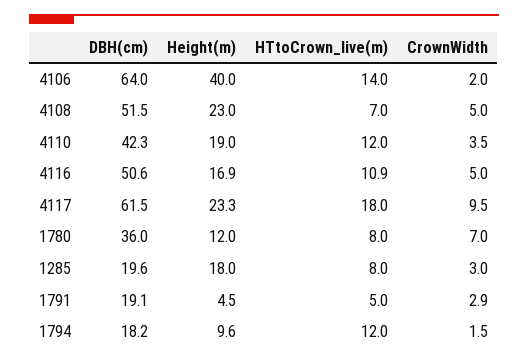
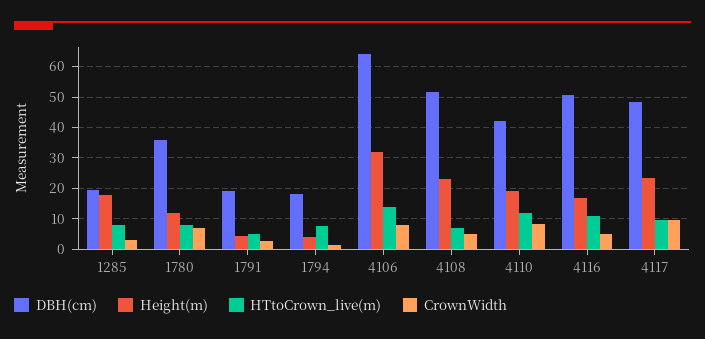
  {
    "DBH(cm)": {
      "4106": 64,
      "4108": 51.5,
      "4110": 42.3,
      "4116": 50.6,
-     "4117": 61.5,
+     "4117": 48,
      "1780": 36,
      "1285": 19.6,
      "1791": 19.1,
      "1794": 18.2
    },
    "Height(m)": {
-     "4106": 40,
+     "4106": 32,
      "4108": 23,
      "4110": 19,
      "4116": 16.9,
      "4117": 23.3,
      "1780": 12,
      "1285": 18,
      "1791": 4.5,
-     "1794": 9.6
+     "1794": 4
    },
    "HTtoCrown_live(m)": {
      "4106": 14,
      "4108": 7,
      "4110": 12,
      "4116": 10.9,
-     "4117": 18,
+     "4117": 10,
      "1780": 8,
      "1285": 8,
      "1791": 5,
-     "1794": 12
+     "1794": 8
    },
    "CrownWidth": {
-     "4106": 2,
+     "4106": 8,
      "4108": 5,
-     "4110": 3.5,
+     "4110": 8,
      "4116": 5,
      "4117": 9.5,
      "1780": 7,
      "1285": 3,
      "1791": 2.9,
      "1794": 1.5
    }
  }

